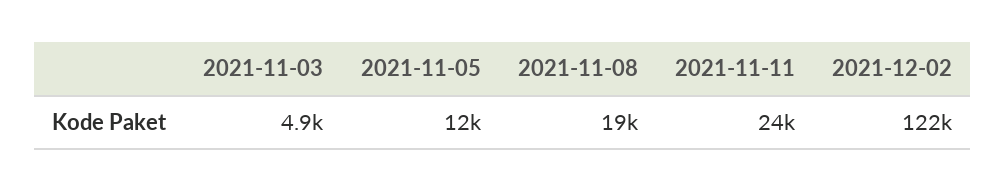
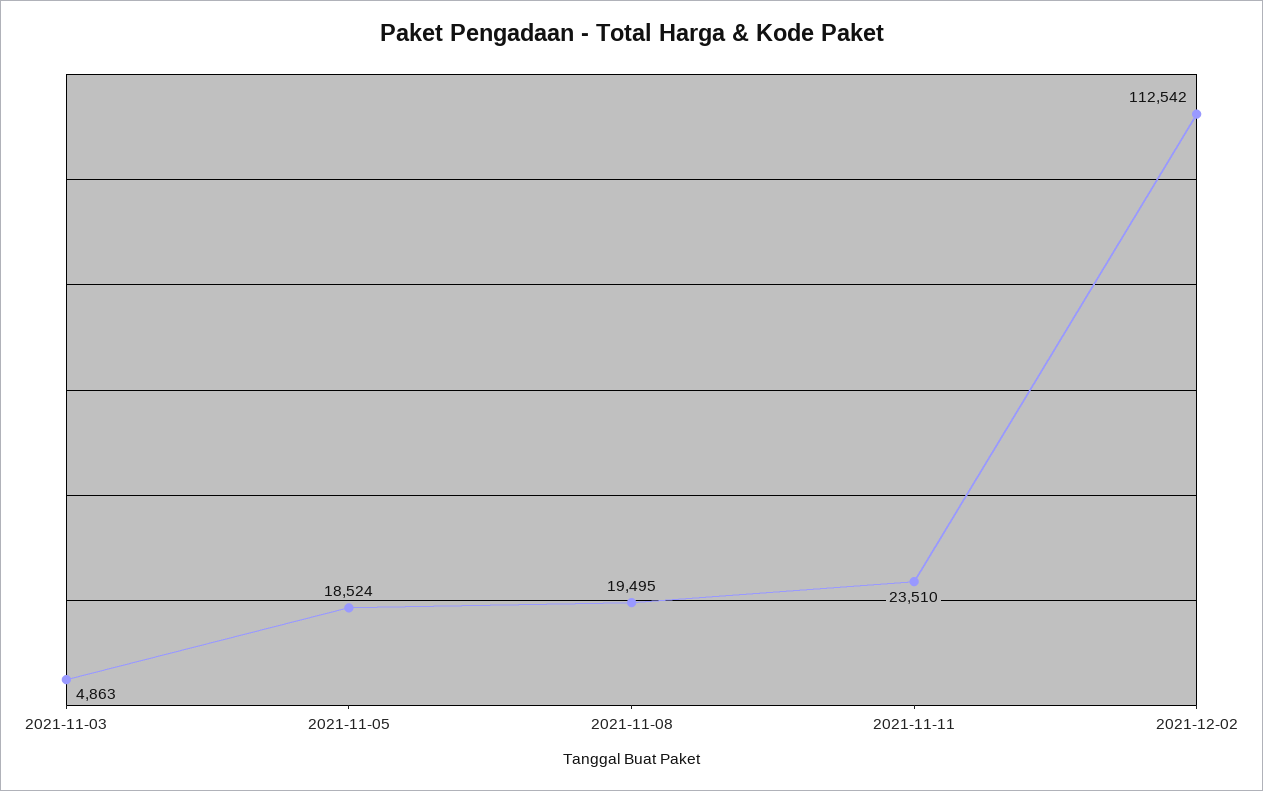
  {
    "2021-11-03": 4863,
-   "2021-11-05": 12000,
+   "2021-11-05": 18524,
    "2021-11-08": 19495,
    "2021-11-11": 23510,
-   "2021-12-02": 122000
+   "2021-12-02": 112542
  }

